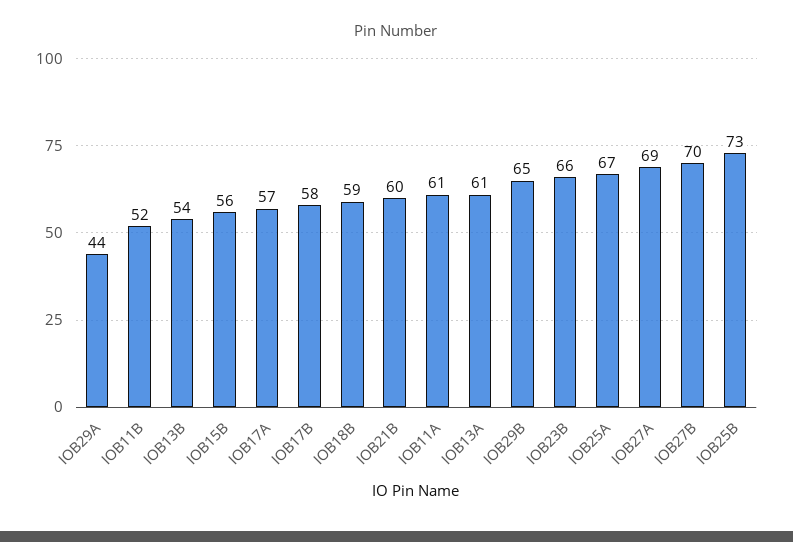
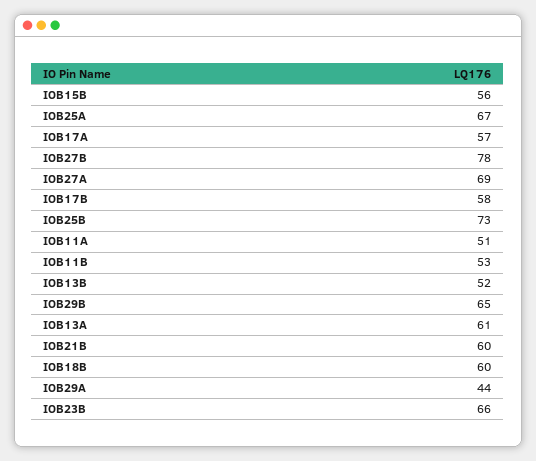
  {
    "IOB29A": 44,
-   "IOB11B": 52,
+   "IOB11B": 53,
-   "IOB13B": 54,
+   "IOB13B": 52,
    "IOB15B": 56,
    "IOB17A": 57,
    "IOB17B": 58,
-   "IOB18B": 59,
+   "IOB18B": 60,
    "IOB21B": 60,
-   "IOB11A": 61,
+   "IOB11A": 51,
    "IOB13A": 61,
    "IOB29B": 65,
    "IOB23B": 66,
    "IOB25A": 67,
    "IOB27A": 69,
-   "IOB27B": 70,
+   "IOB27B": 78,
    "IOB25B": 73
  }

